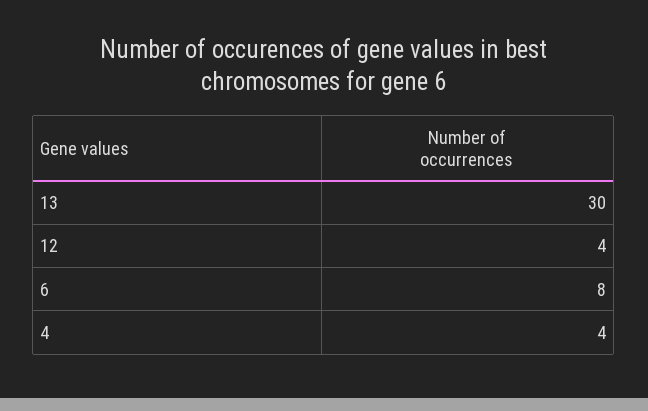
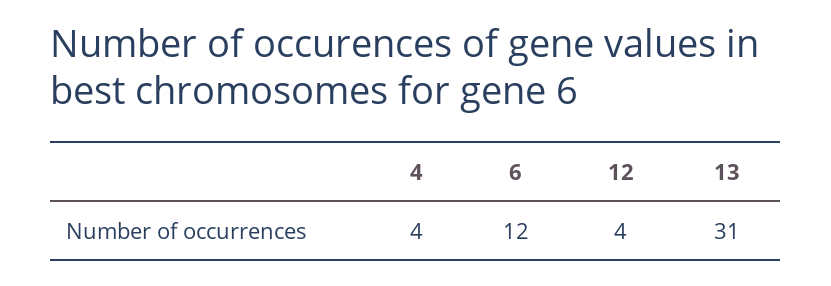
  {
-   "13": 30,
+   "13": 31,
    "12": 4,
-   "6": 8,
+   "6": 12,
    "4": 4
  }

